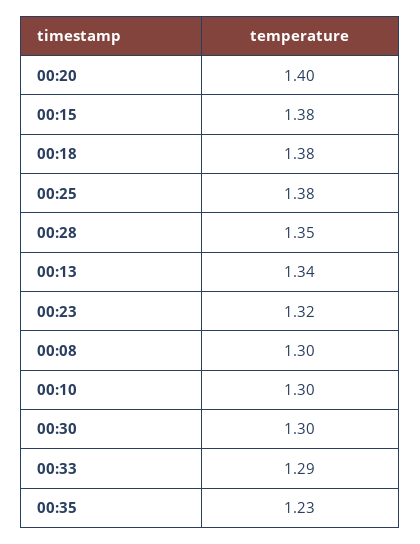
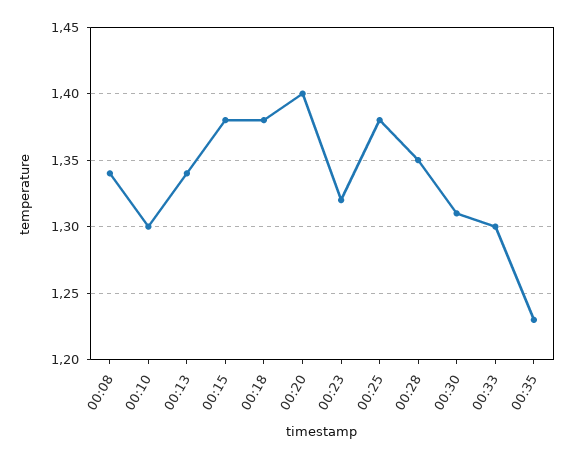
  {
    "00:20": 1.4,
    "00:15": 1.38,
    "00:18": 1.38,
    "00:25": 1.38,
    "00:28": 1.35,
    "00:13": 1.34,
    "00:23": 1.32,
-   "00:08": 1.3,
+   "00:08": 1.34,
    "00:10": 1.3,
-   "00:30": 1.3,
+   "00:30": 1.31,
-   "00:33": 1.29,
+   "00:33": 1.3,
    "00:35": 1.23
  }

